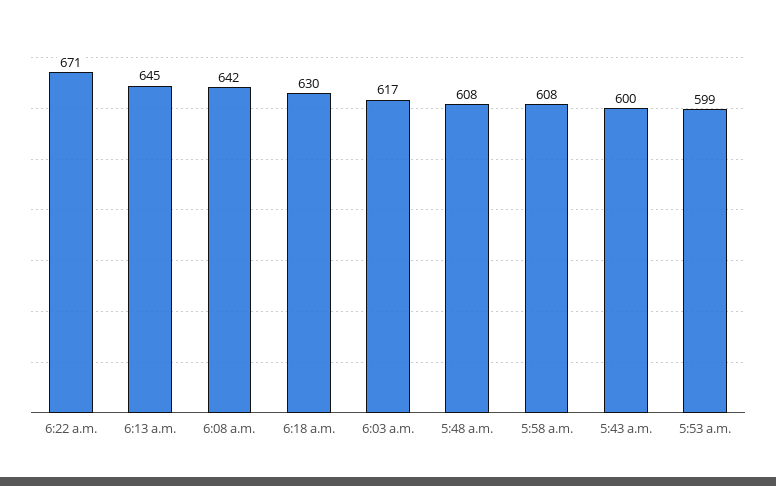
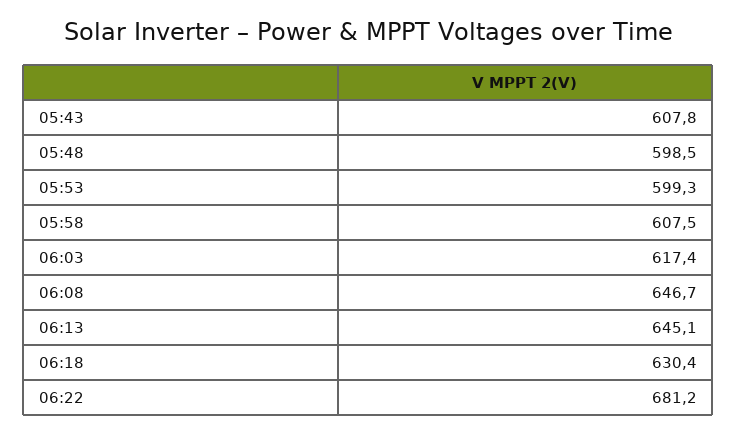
  {
-   "6:22 a.m.": 671,
+   "6:22 a.m.": 681.2,
    "6:13 a.m.": 645.1,
-   "6:08 a.m.": 642,
+   "6:08 a.m.": 646.7,
    "6:18 a.m.": 630.4,
    "6:03 a.m.": 617.4,
-   "5:48 a.m.": 608,
+   "5:48 a.m.": 598.5,
    "5:58 a.m.": 607.5,
-   "5:43 a.m.": 600,
+   "5:43 a.m.": 607.8,
    "5:53 a.m.": 599.3
  }

